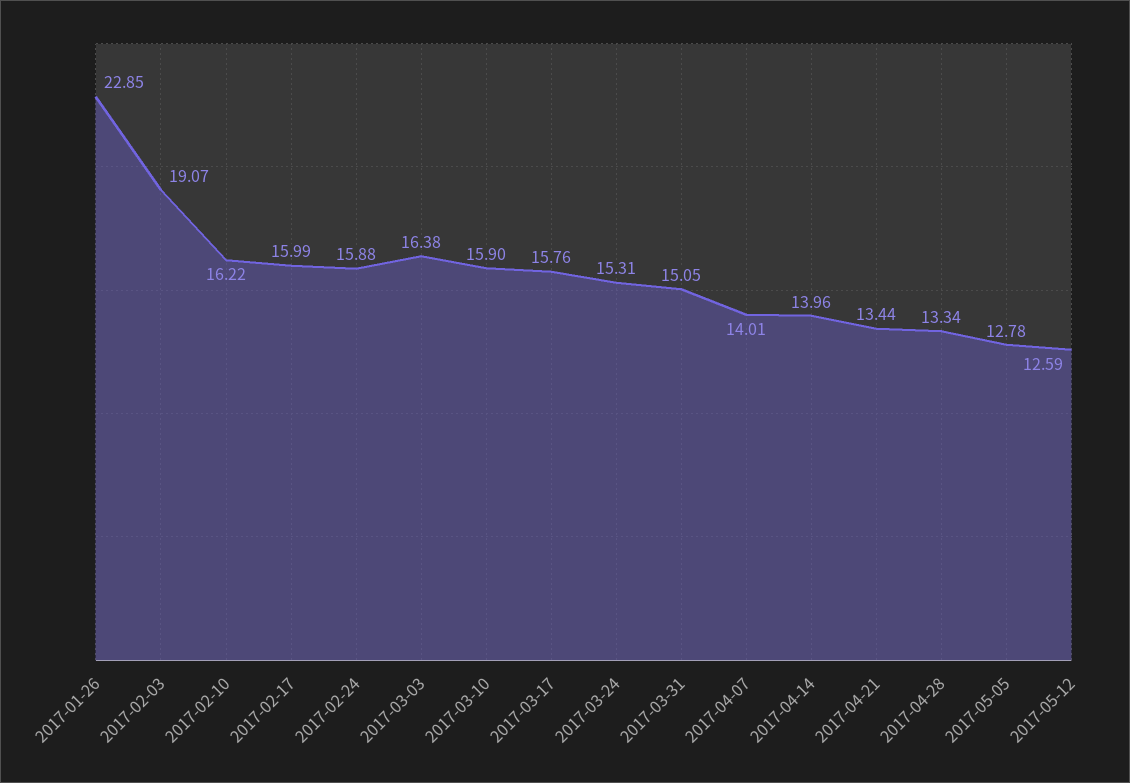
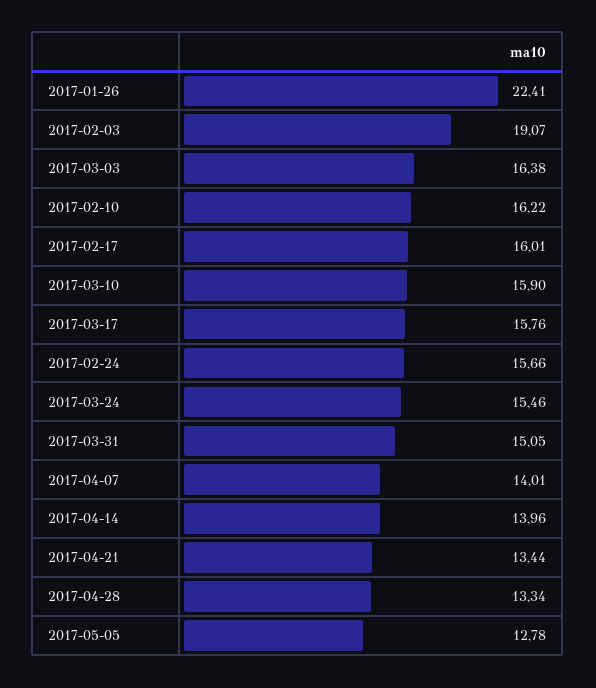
  {
-   "2017-01-26": 22.85,
+   "2017-01-26": 22.41,
    "2017-02-03": 19.07,
    "2017-02-10": 16.22,
-   "2017-02-17": 15.99,
+   "2017-02-17": 16.01,
-   "2017-02-24": 15.88,
+   "2017-02-24": 15.66,
    "2017-03-03": 16.38,
    "2017-03-10": 15.9,
    "2017-03-17": 15.76,
-   "2017-03-24": 15.31,
+   "2017-03-24": 15.46,
    "2017-03-31": 15.05,
    "2017-04-07": 14.01,
    "2017-04-14": 13.96,
    "2017-04-21": 13.44,
    "2017-04-28": 13.34,
-   "2017-05-05": 12.78,
+   "2017-05-05": 12.78
-   "2017-05-12": 12.59
  }

